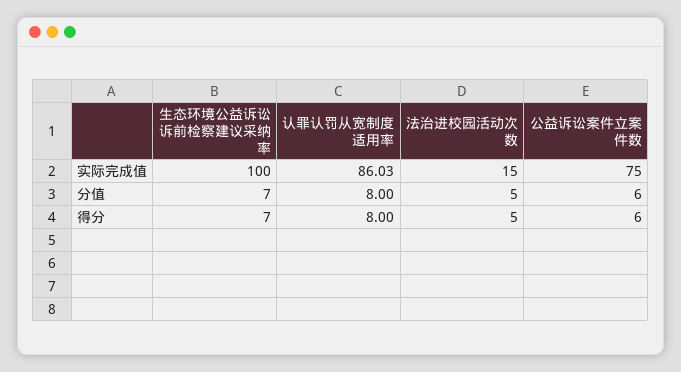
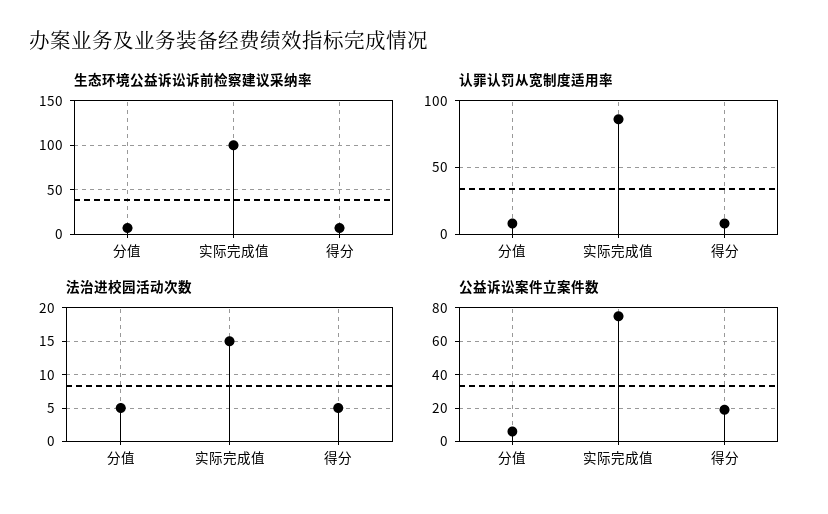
  {
    "生态环境公益诉讼诉前检察建议采纳率": {
      "实际完成值": 100,
      "分值": 7,
      "得分": 7
    },
    "认罪认罚从宽制度适用率": {
      "实际完成值": 86.03,
      "分值": 8,
      "得分": 8
    },
    "法治进校园活动次数": {
      "实际完成值": 15,
      "分值": 5,
      "得分": 5
    },
    "公益诉讼案件立案件数": {
      "实际完成值": 75,
      "分值": 6,
-     "得分": 6
+     "得分": 20
    }
  }

